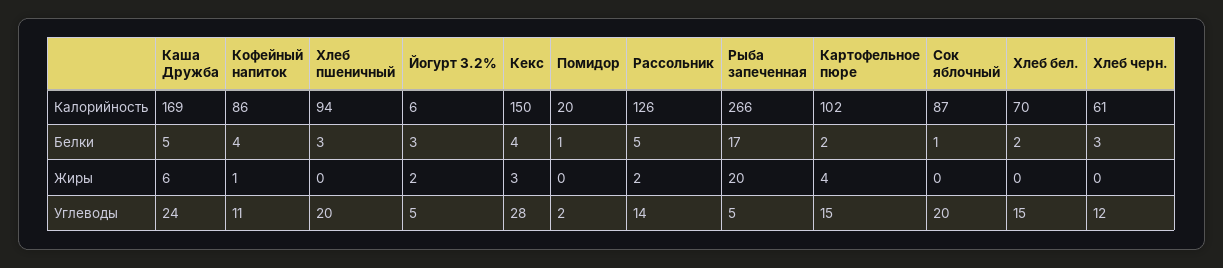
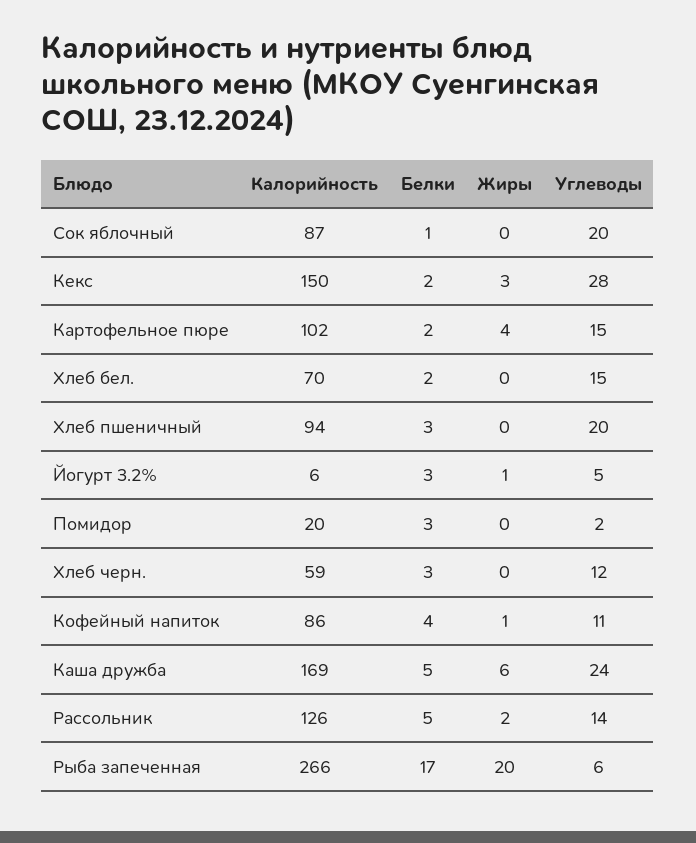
  {
    "Каша Дружба": {
      "Калорийность": 169,
      "Белки": 5,
      "Жиры": 6,
      "Углеводы": 24
    },
    "Кофейный напиток": {
      "Калорийность": 86,
      "Белки": 4,
      "Жиры": 1,
      "Углеводы": 11
    },
    "Хлеб пшеничный": {
      "Калорийность": 94,
      "Белки": 3,
      "Жиры": 0,
      "Углеводы": 20
    },
    "Йогурт 3.2%": {
      "Калорийность": 6,
      "Белки": 3,
-     "Жиры": 2,
+     "Жиры": 1,
      "Углеводы": 5
    },
    "Кекс": {
      "Калорийность": 150,
-     "Белки": 4,
+     "Белки": 2,
      "Жиры": 3,
      "Углеводы": 28
    },
    "Помидор": {
      "Калорийность": 20,
-     "Белки": 1,
+     "Белки": 3,
      "Жиры": 0,
      "Углеводы": 2
    },
    "Рассольник": {
      "Калорийность": 126,
      "Белки": 5,
      "Жиры": 2,
      "Углеводы": 14
    },
    "Рыба запеченная": {
      "Калорийность": 266,
      "Белки": 17,
      "Жиры": 20,
-     "Углеводы": 5
+     "Углеводы": 6
    },
    "Картофельное пюре": {
      "Калорийность": 102,
      "Белки": 2,
      "Жиры": 4,
      "Углеводы": 15
    },
    "Сок яблочный": {
      "Калорийность": 87,
      "Белки": 1,
      "Жиры": 0,
      "Углеводы": 20
    },
    "Хлеб бел.": {
      "Калорийность": 70,
      "Белки": 2,
      "Жиры": 0,
      "Углеводы": 15
    },
    "Хлеб черн.": {
-     "Калорийность": 61,
+     "Калорийность": 59,
      "Белки": 3,
      "Жиры": 0,
      "Углеводы": 12
    }
  }

